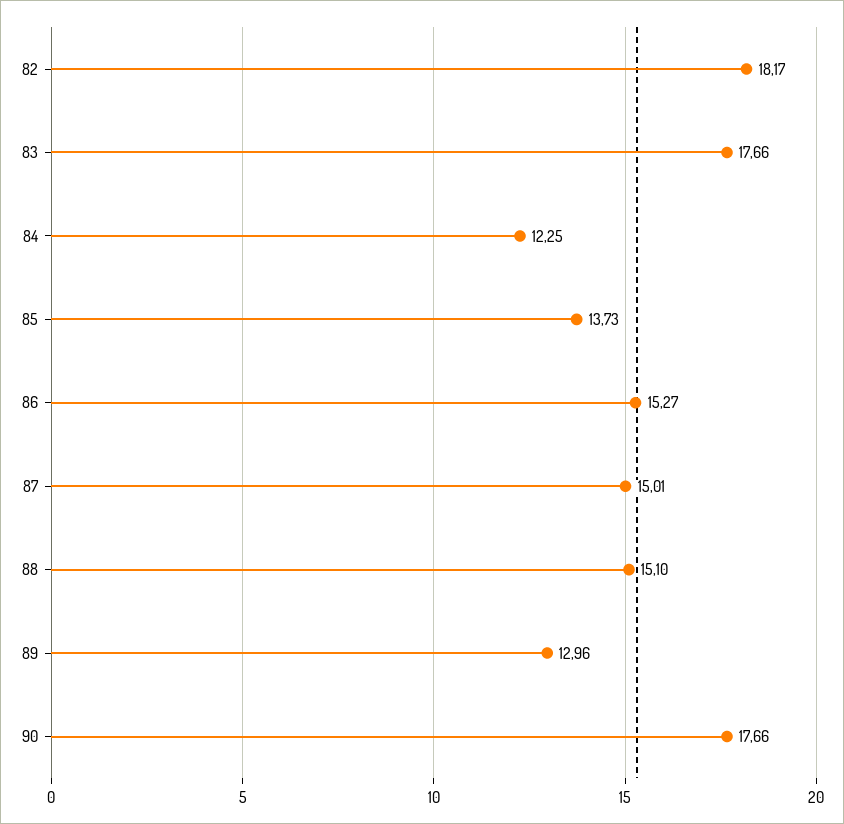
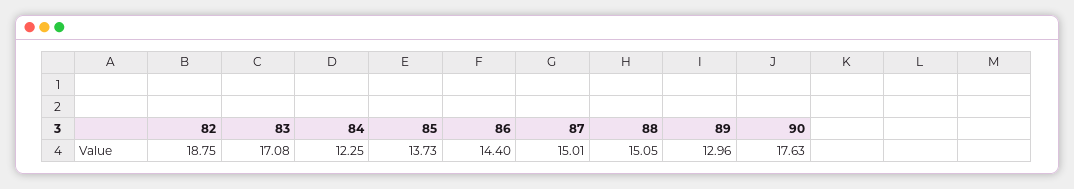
  {
-   "82": 18.17,
+   "82": 18.75,
-   "83": 17.66,
+   "83": 17.08,
    "84": 12.25,
    "85": 13.73,
-   "86": 15.27,
+   "86": 14.4,
    "87": 15.01,
-   "88": 15.1,
+   "88": 15.05,
    "89": 12.96,
-   "90": 17.66
+   "90": 17.63
  }

